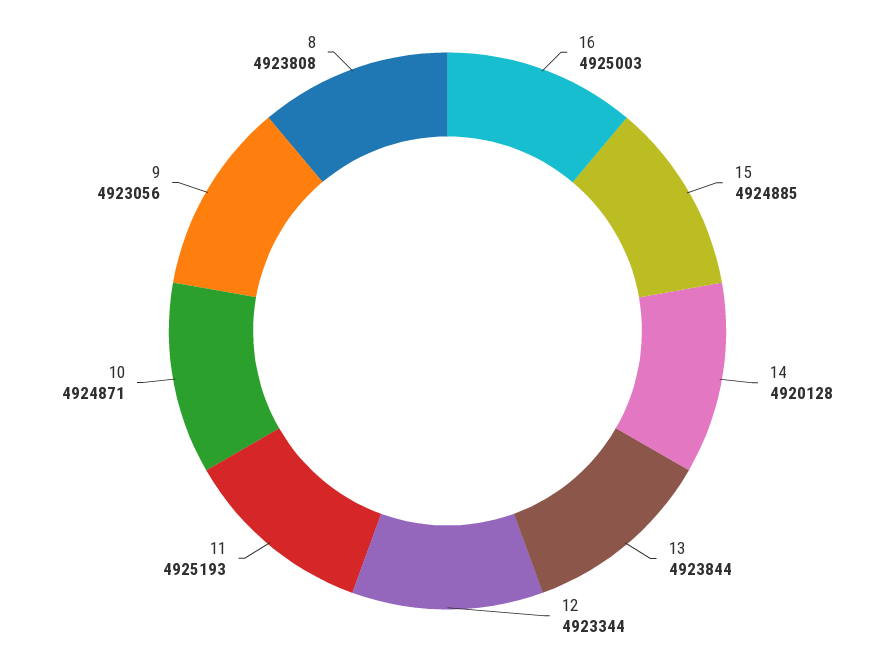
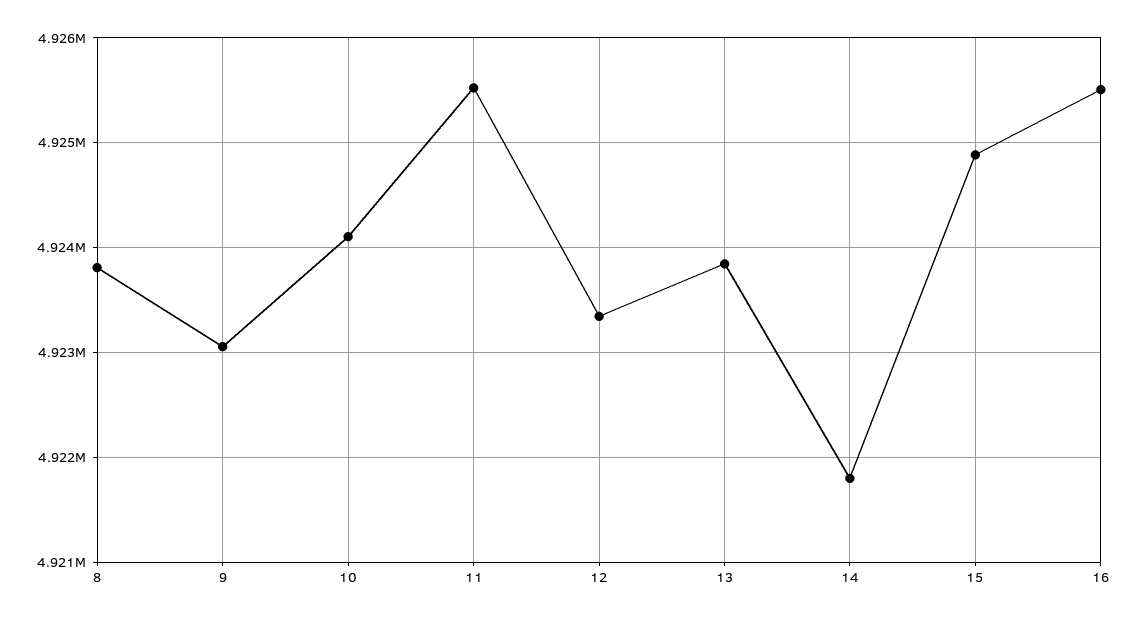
  {
-   "16": 4925003,
+   "16": 4925500,
    "15": 4924885,
-   "14": 4920128,
+   "14": 4921800,
    "13": 4923844,
    "12": 4923344,
-   "11": 4925193,
+   "11": 4925500,
-   "10": 4924871,
+   "10": 4924100,
    "9": 4923056,
    "8": 4923808
  }

